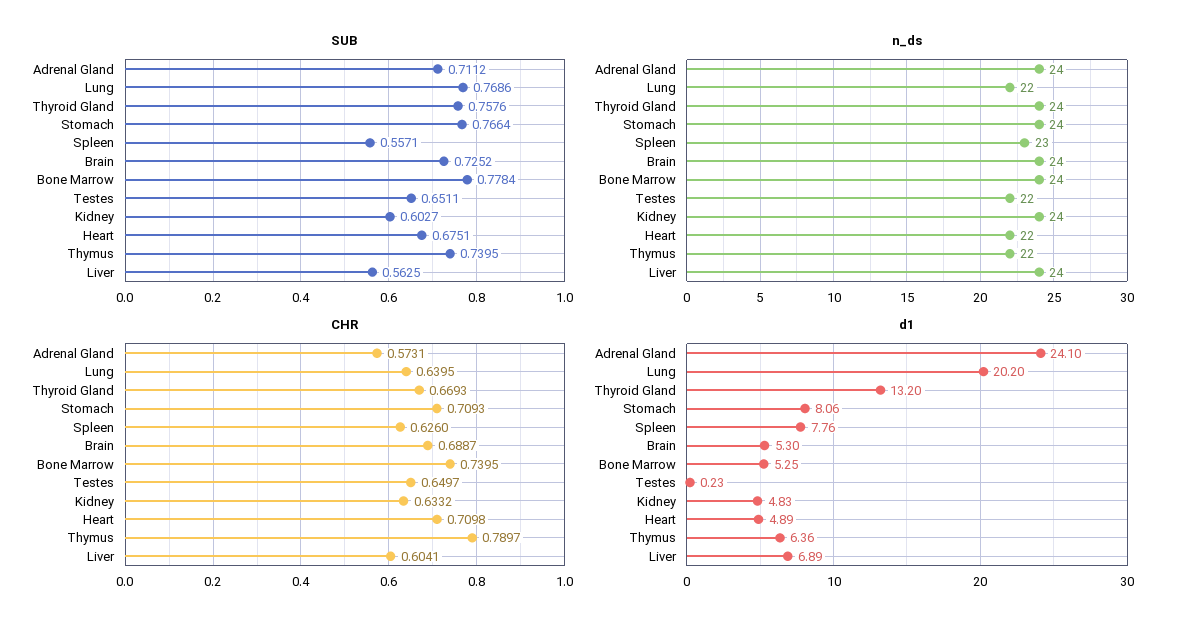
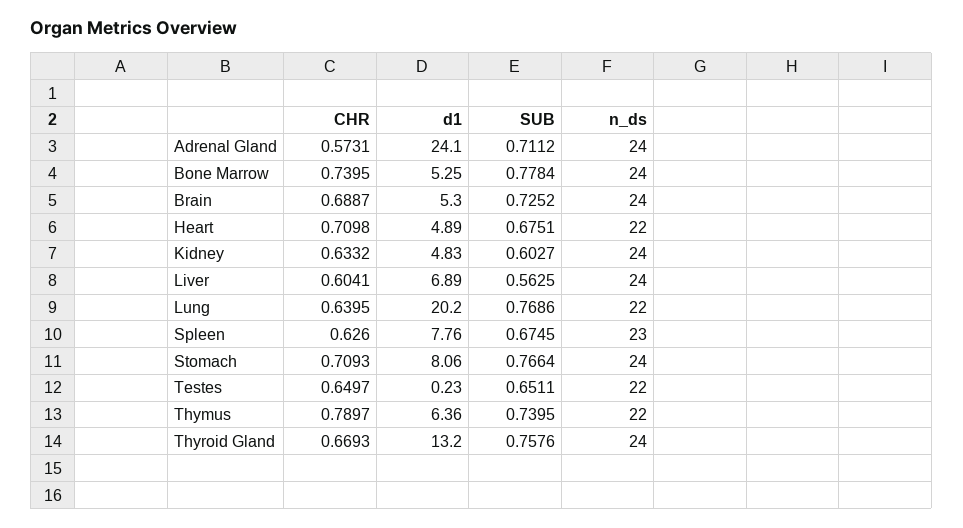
  {
    "SUB": {
      "Adrenal Gland": 0.7112,
      "Lung": 0.7686,
      "Thyroid Gland": 0.7576,
      "Stomach": 0.7664,
-     "Spleen": 0.5571,
+     "Spleen": 0.6745,
      "Brain": 0.7252,
      "Bone Marrow": 0.7784,
      "Testes": 0.6511,
      "Kidney": 0.6027,
      "Heart": 0.6751,
      "Thymus": 0.7395,
      "Liver": 0.5625
    },
    "n_ds": {
      "Adrenal Gland": 24,
      "Lung": 22,
      "Thyroid Gland": 24,
      "Stomach": 24,
      "Spleen": 23,
      "Brain": 24,
      "Bone Marrow": 24,
      "Testes": 22,
      "Kidney": 24,
      "Heart": 22,
      "Thymus": 22,
      "Liver": 24
    },
    "CHR": {
      "Adrenal Gland": 0.5731,
      "Lung": 0.6395,
      "Thyroid Gland": 0.6693,
      "Stomach": 0.7093,
      "Spleen": 0.626,
      "Brain": 0.6887,
      "Bone Marrow": 0.7395,
      "Testes": 0.6497,
      "Kidney": 0.6332,
      "Heart": 0.7098,
      "Thymus": 0.7897,
      "Liver": 0.6041
    },
    "d1": {
      "Adrenal Gland": 24.1,
      "Lung": 20.2,
      "Thyroid Gland": 13.2,
      "Stomach": 8.06,
      "Spleen": 7.76,
      "Brain": 5.3,
      "Bone Marrow": 5.25,
      "Testes": 0.23,
      "Kidney": 4.83,
      "Heart": 4.89,
      "Thymus": 6.36,
      "Liver": 6.89
    }
  }

